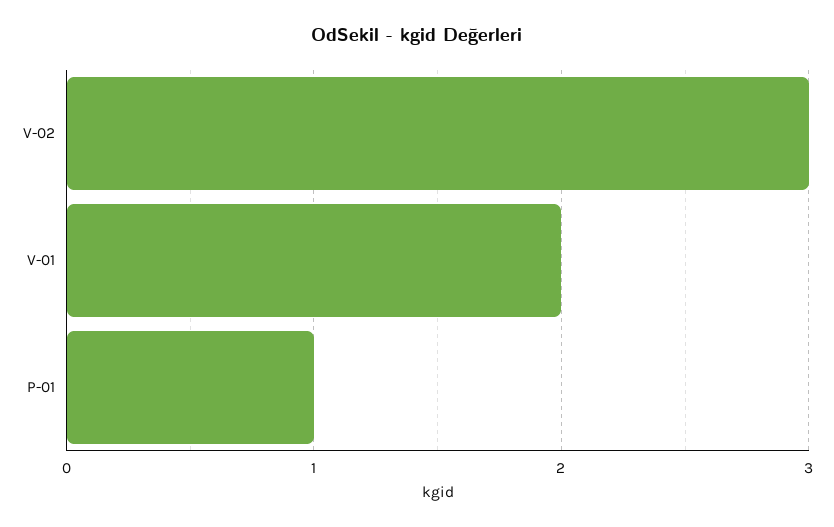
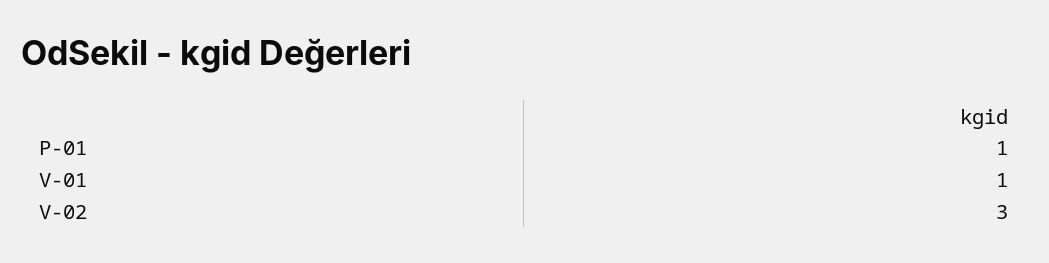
  {
    "V-02": 3,
-   "V-01": 2,
+   "V-01": 1,
    "P-01": 1
  }

